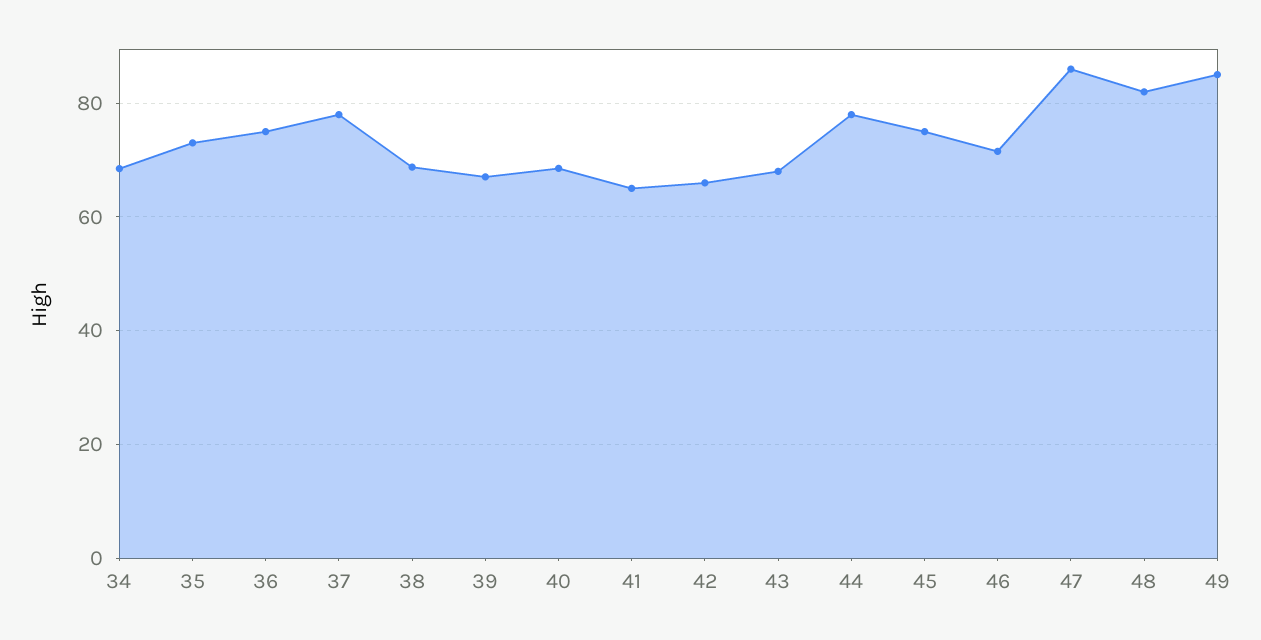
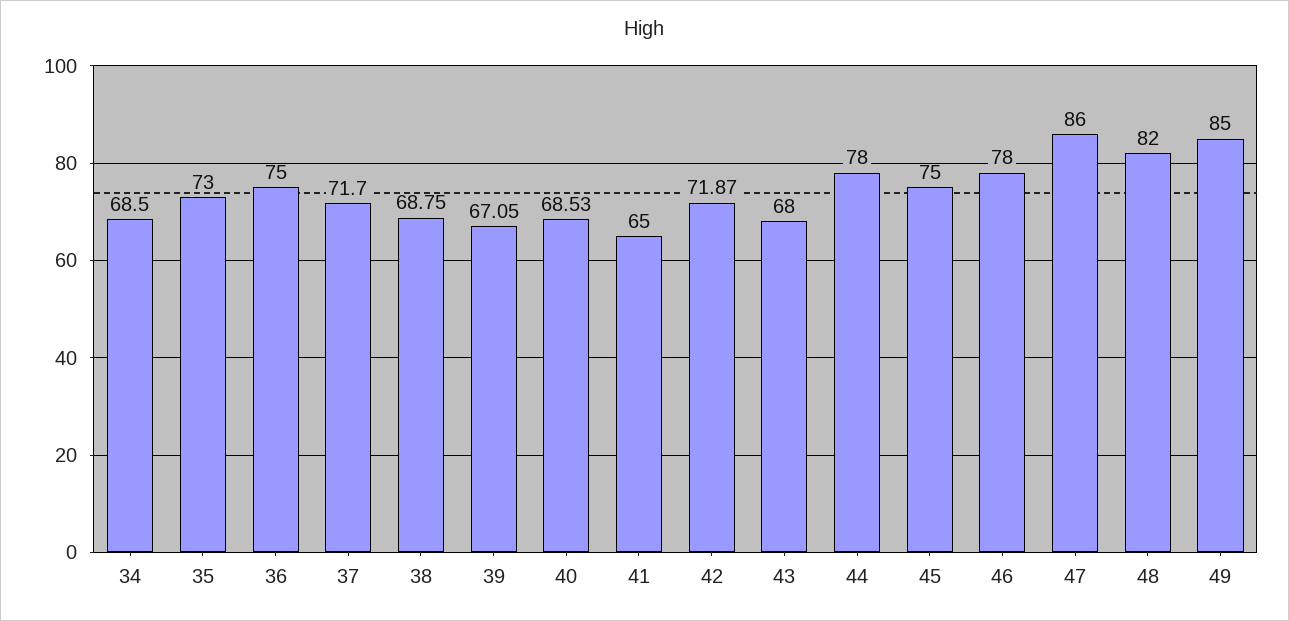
  {
    "34": 68.5,
    "35": 73,
    "36": 75,
-   "37": 78,
+   "37": 71.7,
    "38": 68.75,
    "39": 67.05,
    "40": 68.53,
    "41": 65,
-   "42": 66,
+   "42": 71.87,
    "43": 68,
    "44": 78,
    "45": 75,
-   "46": 72,
+   "46": 78,
    "47": 86,
    "48": 82,
    "49": 85
  }

